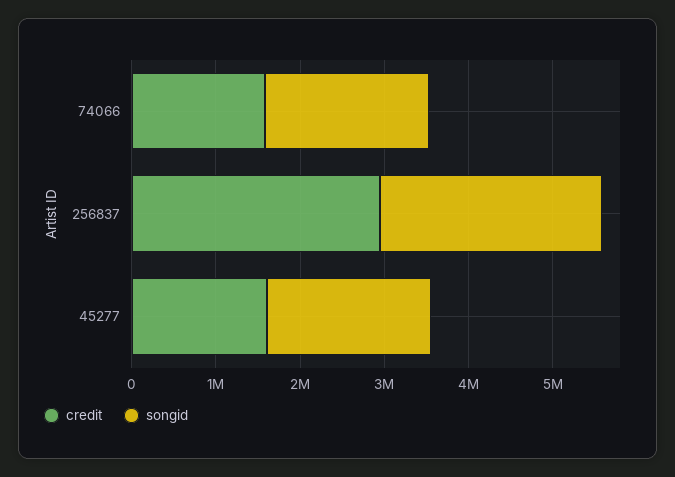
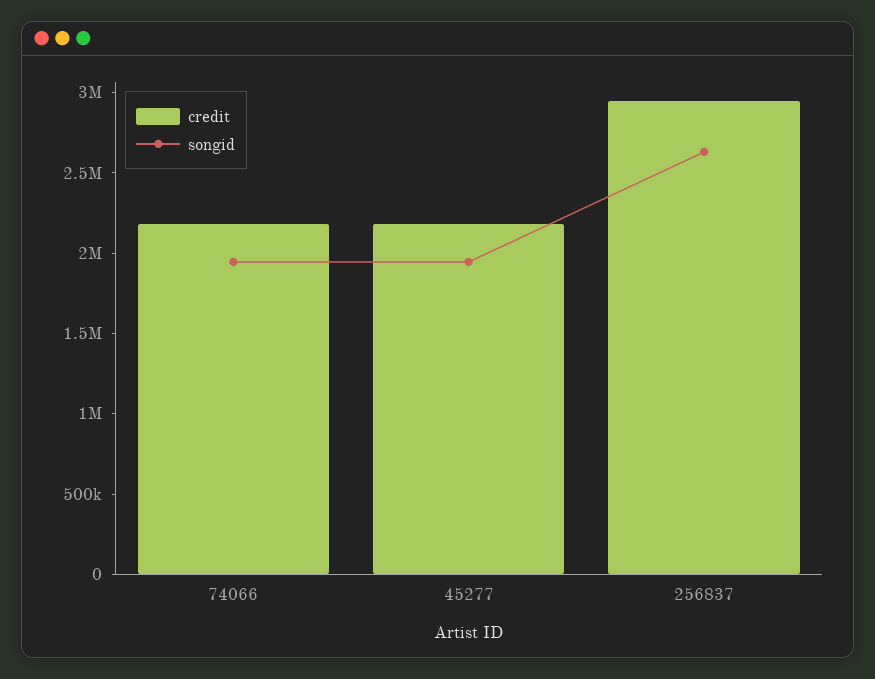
  {
    "credit": {
-     "74066": 1600000,
+     "74066": 2200000,
      "256837": 3000000,
-     "45277": 1600000
+     "45277": 2200000
    },
    "songid": {
      "74066": 1900000,
      "256837": 2600000,
      "45277": 1900000
    }
  }

